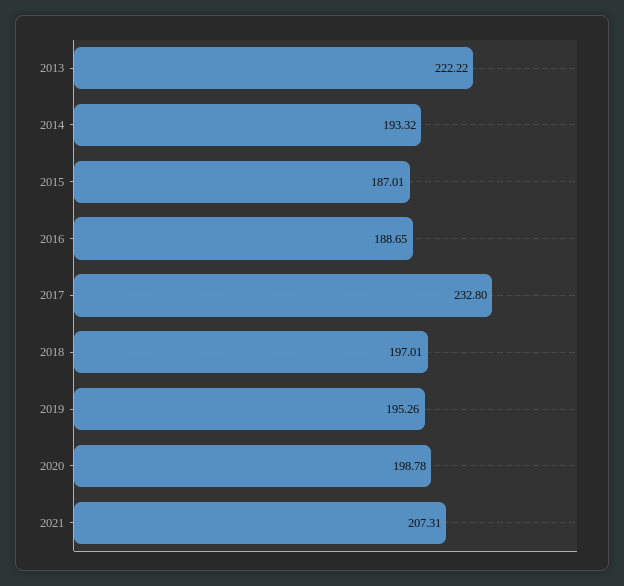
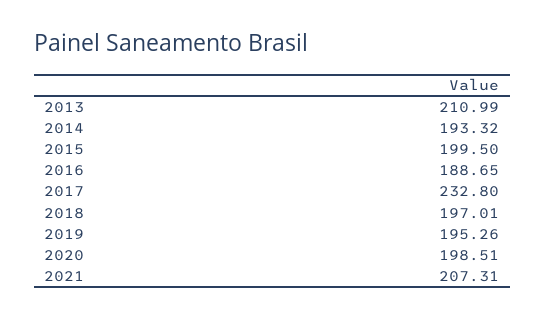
  {
-   "2013": 222.22,
+   "2013": 210.99,
    "2014": 193.32,
-   "2015": 187.01,
+   "2015": 199.5,
    "2016": 188.65,
    "2017": 232.8,
    "2018": 197.01,
    "2019": 195.26,
-   "2020": 198.78,
+   "2020": 198.51,
    "2021": 207.31
  }

